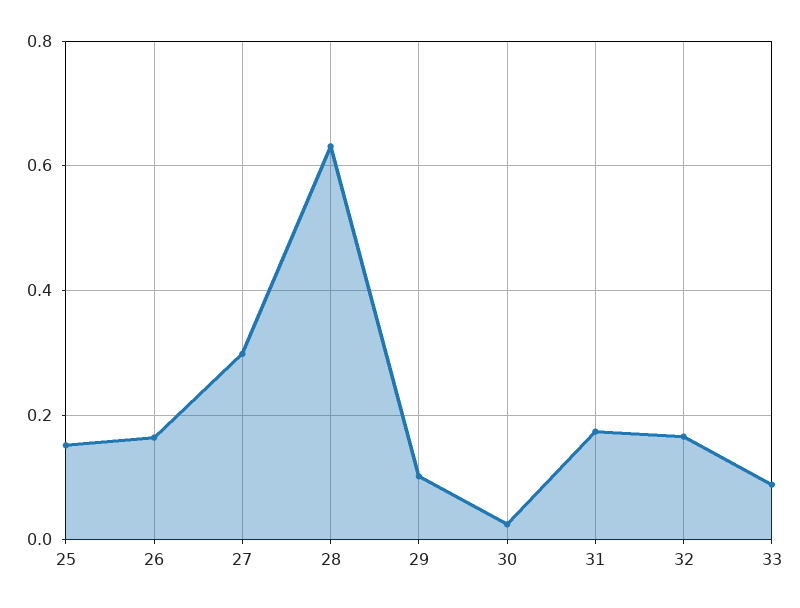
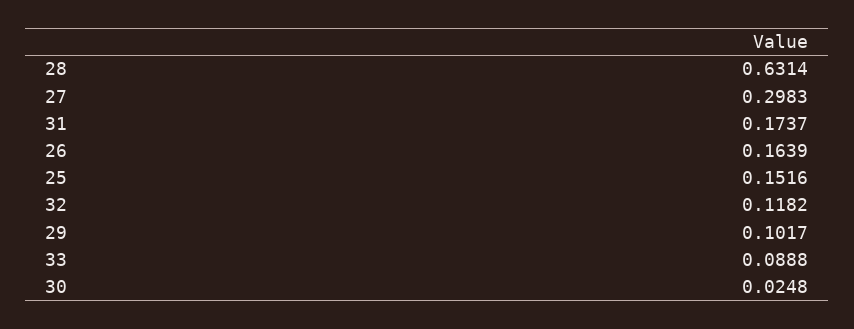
  {
    "25": 0.1516,
    "26": 0.1639,
    "27": 0.2983,
    "28": 0.6314,
    "29": 0.1017,
    "30": 0.0248,
    "31": 0.1737,
-   "32": 0.16,
+   "32": 0.1182,
    "33": 0.0888
  }

